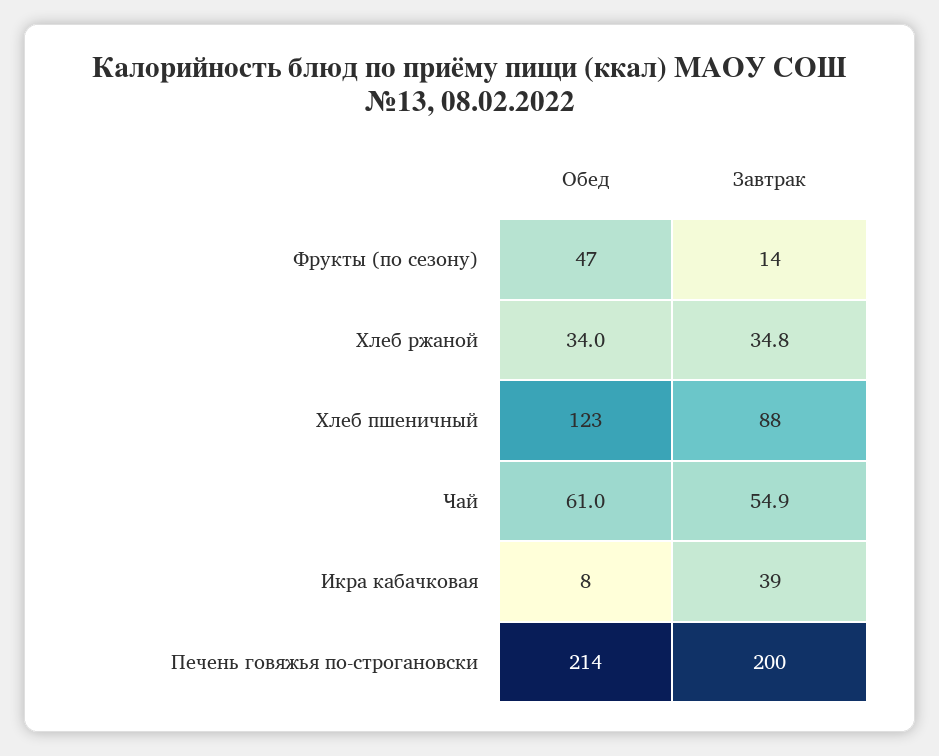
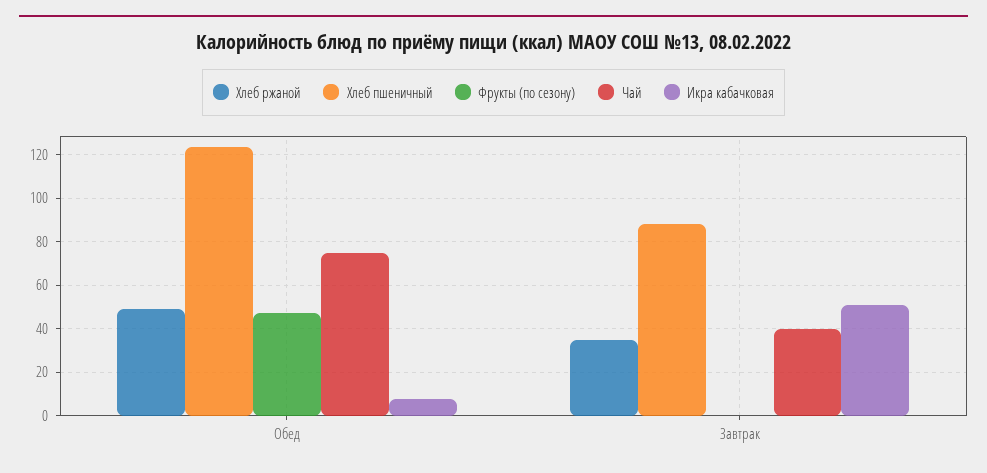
  {
    "Фрукты (по сезону)": {
      "Обед": 47,
-     "Завтрак": 14
+     "Завтрак": 0
    },
    "Хлеб ржаной": {
-     "Обед": 34,
+     "Обед": 50,
      "Завтрак": 34.8
    },
    "Хлеб пшеничный": {
      "Обед": 123,
      "Завтрак": 88
    },
    "Чай": {
-     "Обед": 61,
+     "Обед": 75,
-     "Завтрак": 54.9
+     "Завтрак": 40
    },
    "Икра кабачковая": {
      "Обед": 8,
-     "Завтрак": 39
+     "Завтрак": 50
-   },
+   }
-   "Печень говяжья по-строгановски": {
-     "Обед": 214,
-     "Завтрак": 200
-   }
  }

